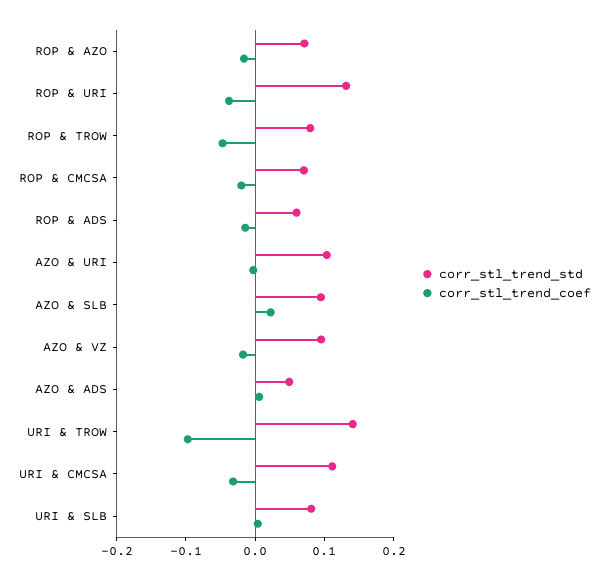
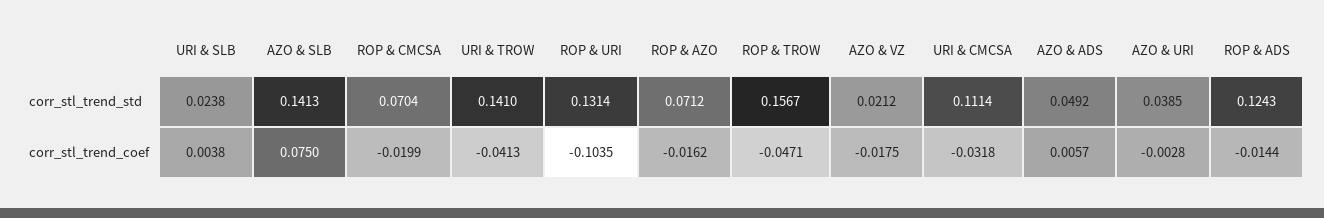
  {
    "corr_stl_trend_std": {
      "ROP & AZO": 0.0712,
      "ROP & URI": 0.1314,
-     "ROP & TROW": 0.08,
+     "ROP & TROW": 0.1567,
      "ROP & CMCSA": 0.0704,
-     "ROP & ADS": 0.06,
+     "ROP & ADS": 0.1243,
-     "AZO & URI": 0.1,
+     "AZO & URI": 0.0385,
-     "AZO & SLB": 0.1,
+     "AZO & SLB": 0.1413,
-     "AZO & VZ": 0.1,
+     "AZO & VZ": 0.0212,
      "AZO & ADS": 0.0492,
      "URI & TROW": 0.141,
      "URI & CMCSA": 0.1114,
-     "URI & SLB": 0.08
+     "URI & SLB": 0.0238
    },
    "corr_stl_trend_coef": {
      "ROP & AZO": -0.0162,
-     "ROP & URI": -0.04,
+     "ROP & URI": -0.1035,
      "ROP & TROW": -0.0471,
      "ROP & CMCSA": -0.0199,
      "ROP & ADS": -0.0144,
      "AZO & URI": -0.0028,
-     "AZO & SLB": 0.02,
+     "AZO & SLB": 0.075,
      "AZO & VZ": -0.0175,
      "AZO & ADS": 0.0057,
-     "URI & TROW": -0.1,
+     "URI & TROW": -0.0413,
      "URI & CMCSA": -0.0318,
      "URI & SLB": 0.0038
    }
  }

